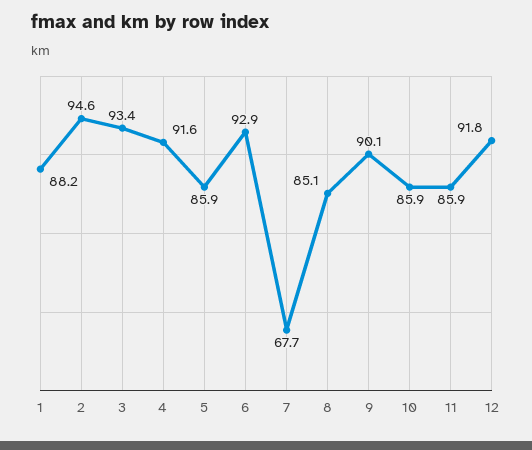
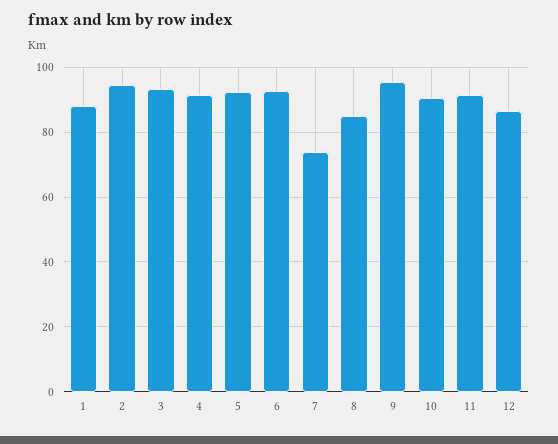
  {
    "1": 88.2,
    "2": 94.6,
    "3": 93.4,
    "4": 91.6,
-   "5": 85.9,
+   "5": 92,
    "6": 92.9,
-   "7": 67.7,
+   "7": 74,
    "8": 85.1,
-   "9": 90.1,
+   "9": 96,
-   "10": 85.9,
+   "10": 90,
-   "11": 85.9,
+   "11": 92,
-   "12": 91.8
+   "12": 86
  }

